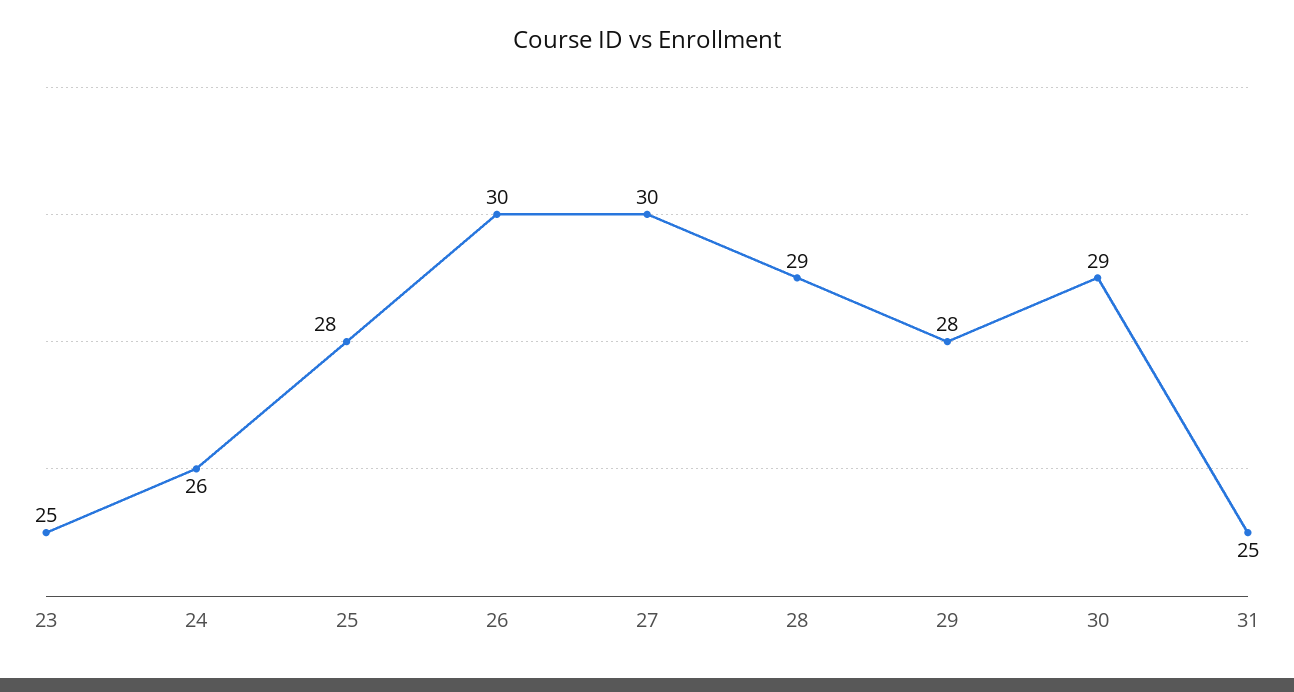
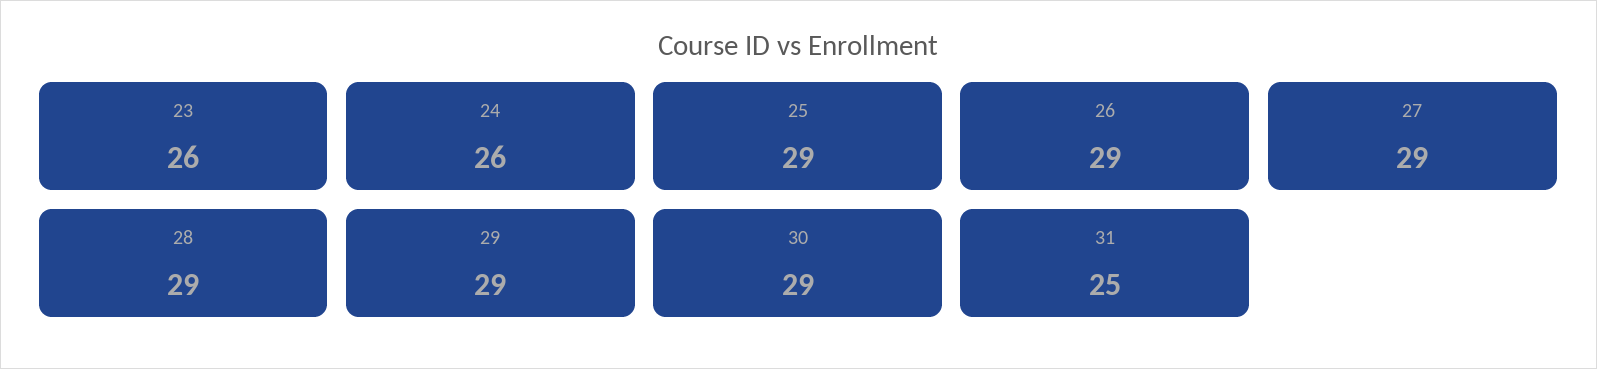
  {
-   "23": 25,
+   "23": 26,
    "24": 26,
-   "25": 28,
+   "25": 29,
-   "26": 30,
+   "26": 29,
-   "27": 30,
+   "27": 29,
    "28": 29,
-   "29": 28,
+   "29": 29,
    "30": 29,
    "31": 25
  }

